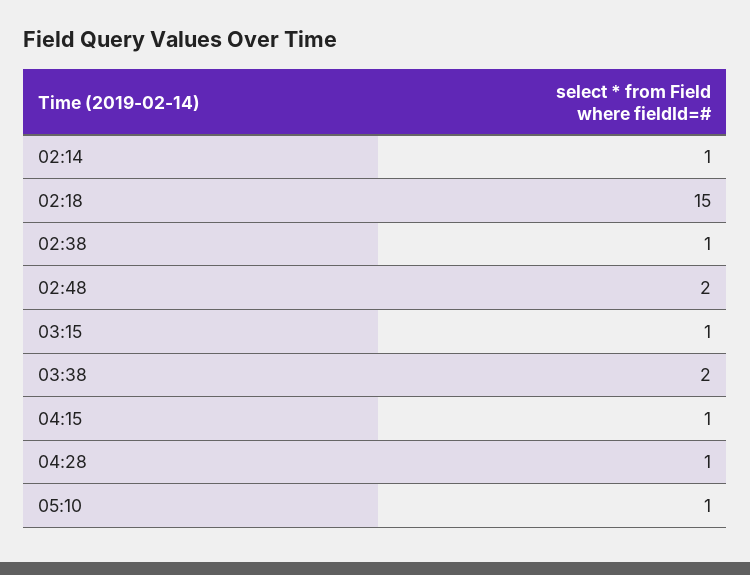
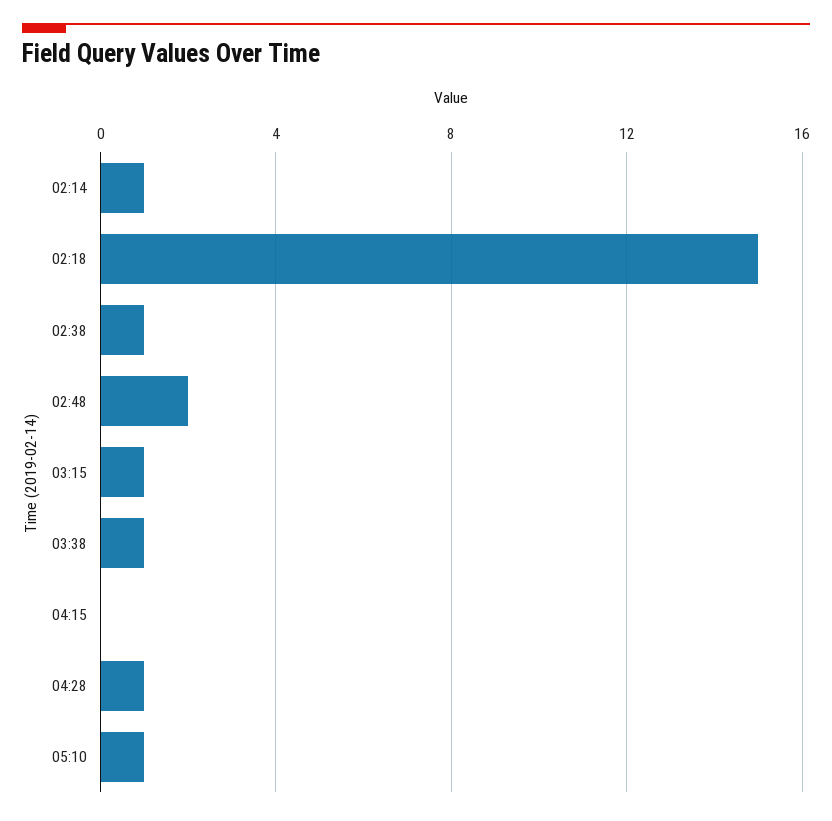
  {
    "02:14": 1,
    "02:18": 15,
    "02:38": 1,
    "02:48": 2,
    "03:15": 1,
-   "03:38": 2,
+   "03:38": 1,
-   "04:15": 1,
+   "04:15": 0,
    "04:28": 1,
    "05:10": 1
  }

